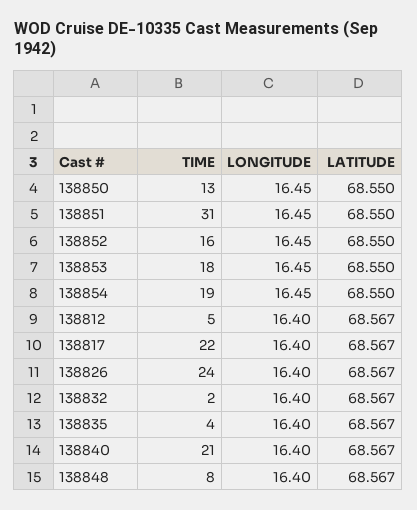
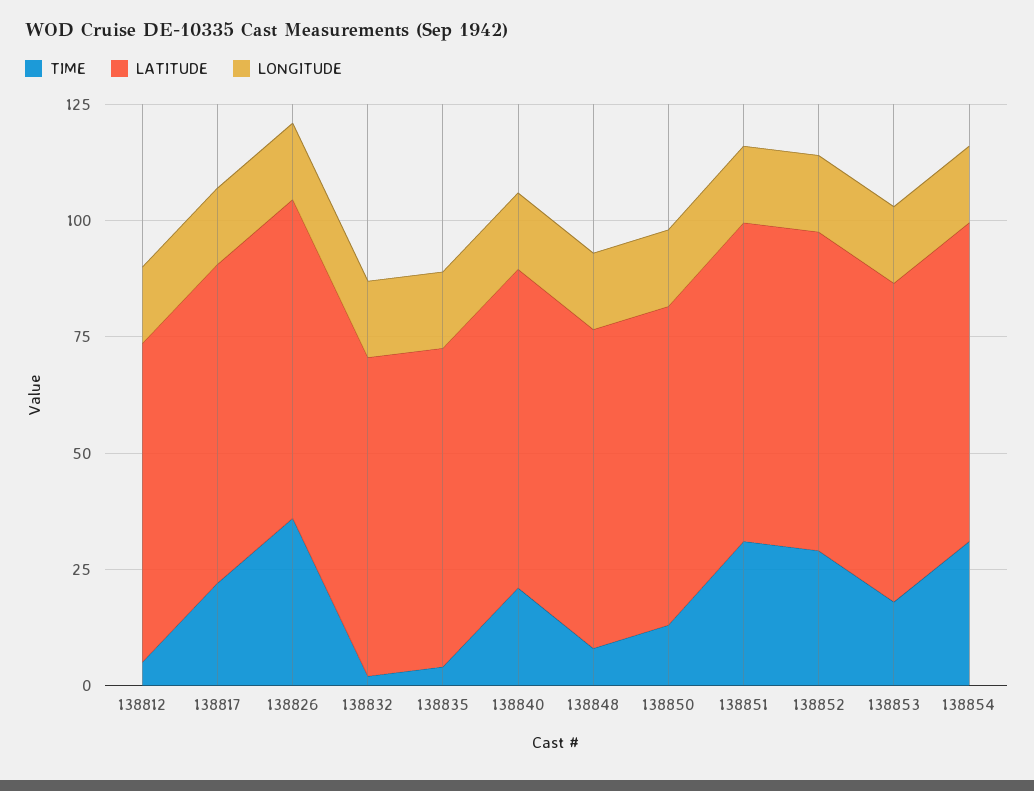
  {
    "TIME": {
      "138850": 13,
      "138851": 31,
-     "138852": 16,
+     "138852": 30,
      "138853": 18,
-     "138854": 19,
+     "138854": 30,
      "138812": 5,
      "138817": 22,
-     "138826": 24,
+     "138826": 35,
      "138832": 2,
      "138835": 4,
      "138840": 21,
      "138848": 8
    },
    "LONGITUDE": {
      "138850": 16.45,
      "138851": 16.45,
      "138852": 16.45,
      "138853": 16.45,
      "138854": 16.45,
      "138812": 16.4,
      "138817": 16.4,
      "138826": 16.4,
      "138832": 16.4,
      "138835": 16.4,
      "138840": 16.4,
      "138848": 16.4
    },
    "LATITUDE": {
      "138850": 68.55,
      "138851": 68.55,
      "138852": 68.55,
      "138853": 68.55,
      "138854": 68.55,
      "138812": 68.567,
      "138817": 68.567,
      "138826": 68.567,
      "138832": 68.567,
      "138835": 68.567,
      "138840": 68.567,
      "138848": 68.567
    }
  }

